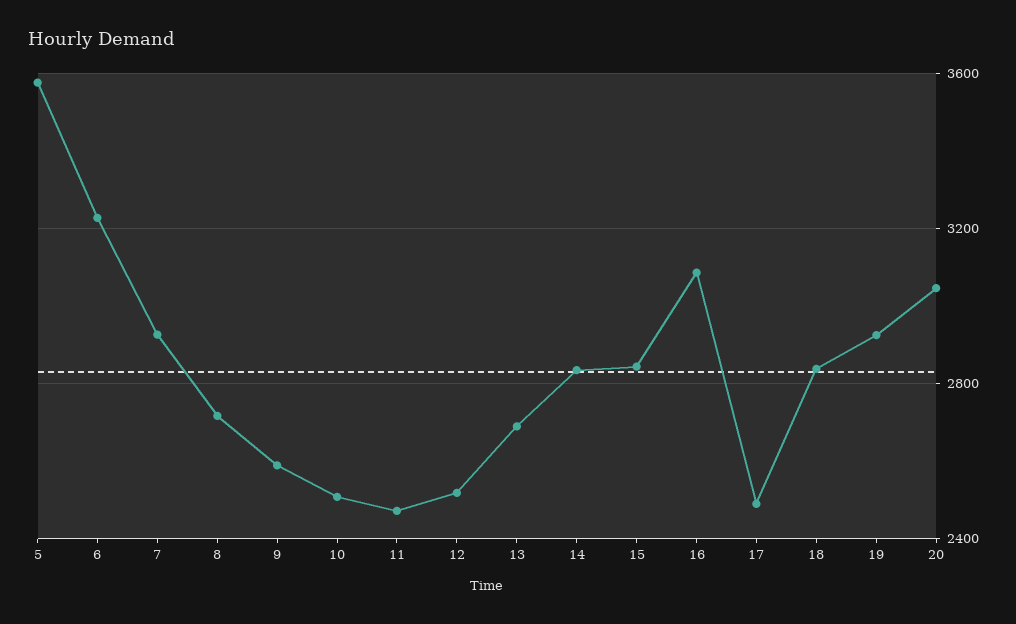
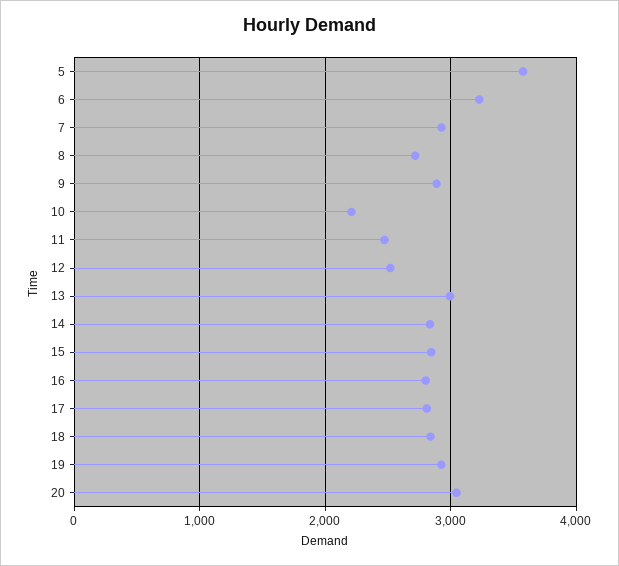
  {
    "5": 3600,
    "6": 3250,
    "7": 2950,
    "8": 2700,
-   "9": 2600,
+   "9": 2900,
-   "10": 2500,
+   "10": 2200,
    "11": 2450,
    "12": 2500,
-   "13": 2700,
+   "13": 3000,
    "14": 2850,
    "15": 2850,
-   "16": 3100,
+   "16": 2800,
-   "17": 2500,
+   "17": 2800,
    "18": 2850,
    "19": 2950,
    "20": 3050
  }

